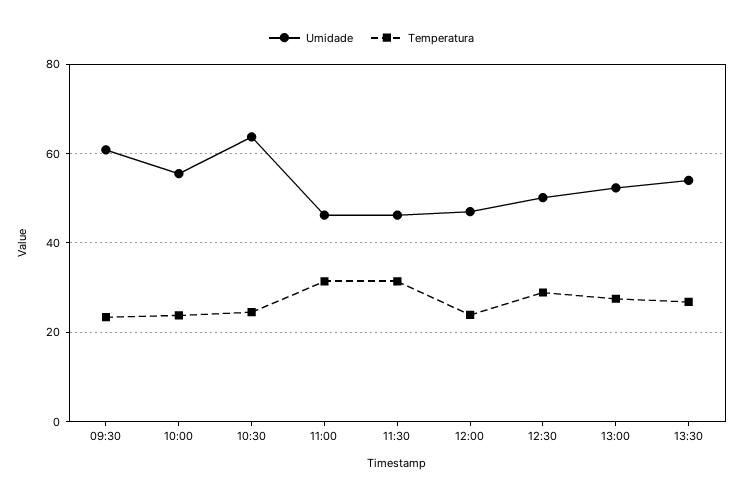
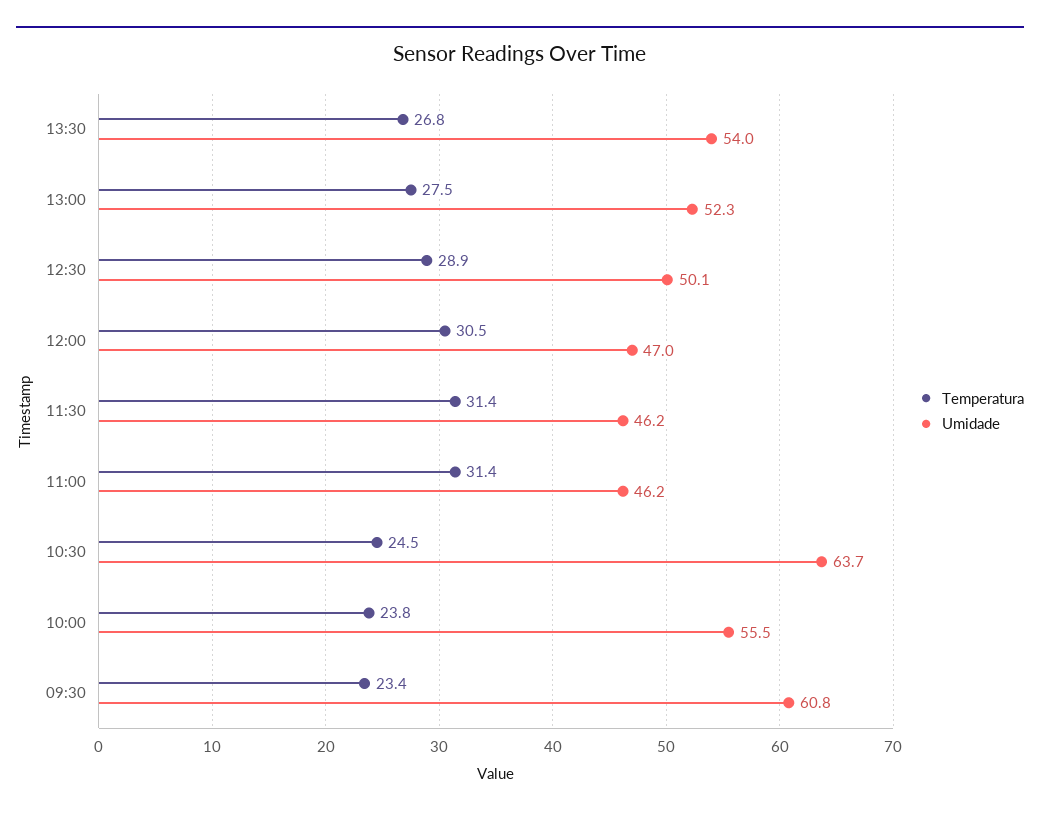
  {
    "Umidade": {
      "09:30": 60.8,
      "10:00": 55.5,
      "10:30": 63.7,
      "11:00": 46.2,
      "11:30": 46.2,
      "12:00": 47,
      "12:30": 50.1,
      "13:00": 52.3,
      "13:30": 54
    },
    "Temperatura": {
      "09:30": 23.4,
      "10:00": 23.8,
      "10:30": 24.5,
      "11:00": 31.4,
      "11:30": 31.4,
-     "12:00": 24,
+     "12:00": 30.5,
      "12:30": 28.9,
      "13:00": 27.5,
      "13:30": 26.8
    }
  }

